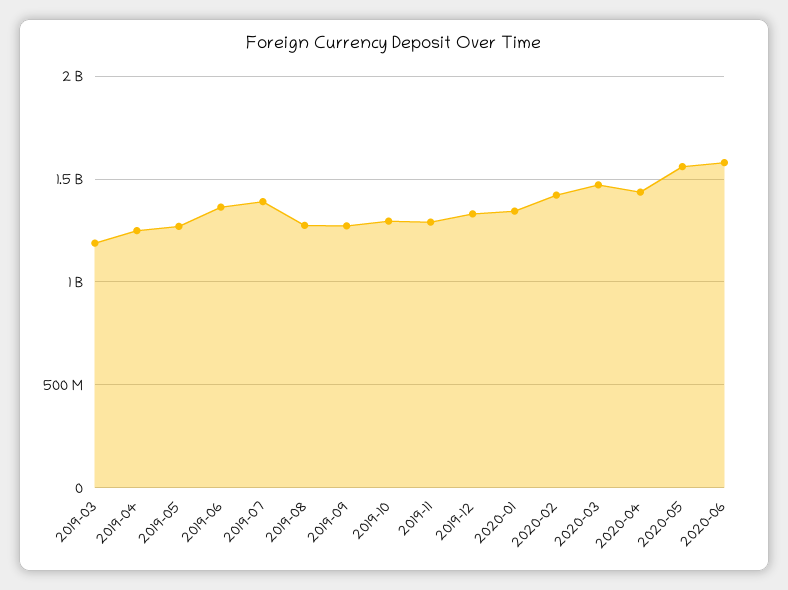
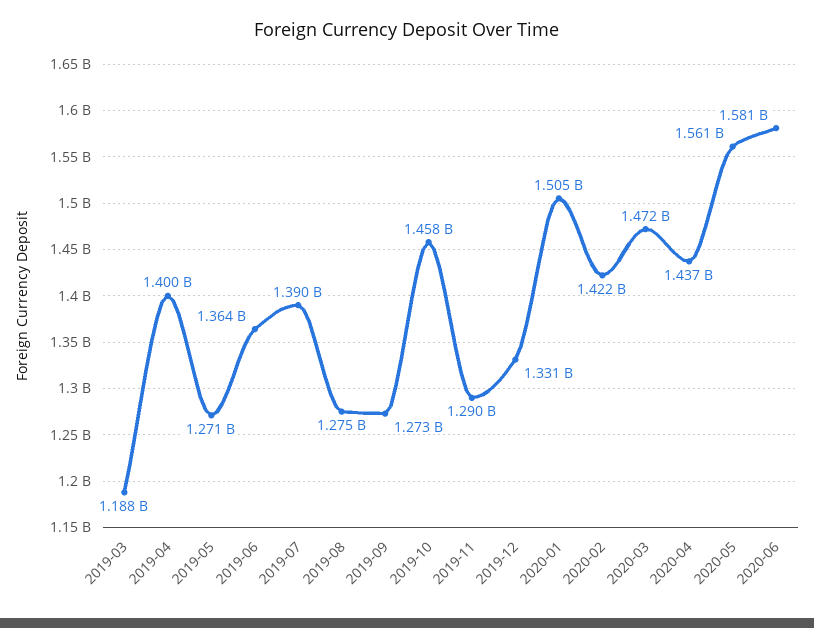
  {
    "2019-03": 1188000000,
-   "2019-04": 1250000000,
+   "2019-04": 1400000000,
    "2019-05": 1271000000,
    "2019-06": 1364000000,
    "2019-07": 1390000000,
    "2019-08": 1275000000,
    "2019-09": 1273000000,
-   "2019-10": 1300000000,
+   "2019-10": 1458000000,
    "2019-11": 1290000000,
    "2019-12": 1331000000,
-   "2020-01": 1350000000,
+   "2020-01": 1505000000,
    "2020-02": 1422000000,
    "2020-03": 1472000000,
    "2020-04": 1437000000,
    "2020-05": 1561000000,
    "2020-06": 1581000000
  }

